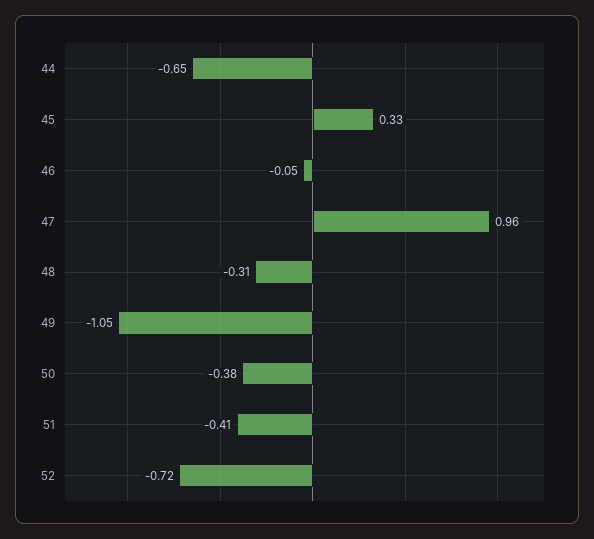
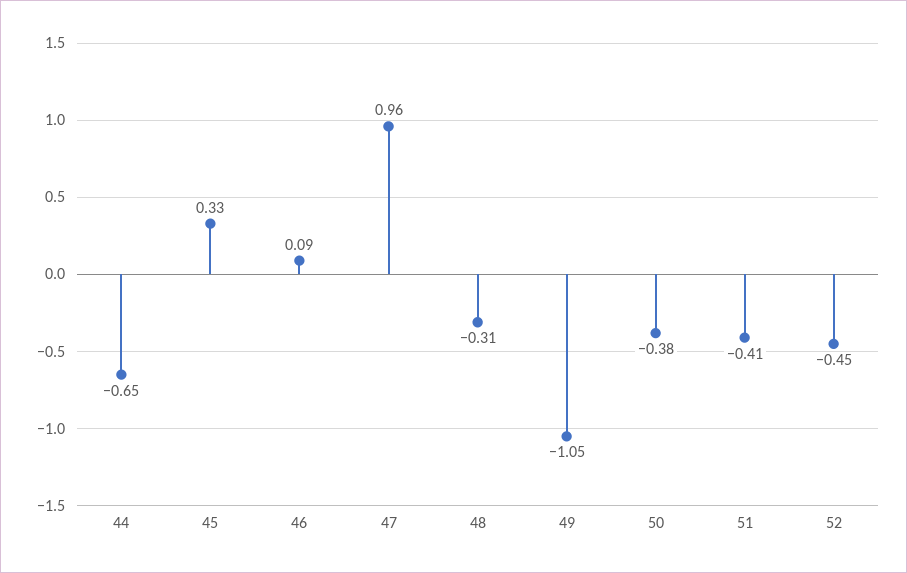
  {
    "44": -0.65,
    "45": 0.33,
-   "46": -0.05,
+   "46": 0.09,
    "47": 0.96,
    "48": -0.31,
    "49": -1.05,
    "50": -0.38,
    "51": -0.41,
-   "52": -0.72
+   "52": -0.45
  }

